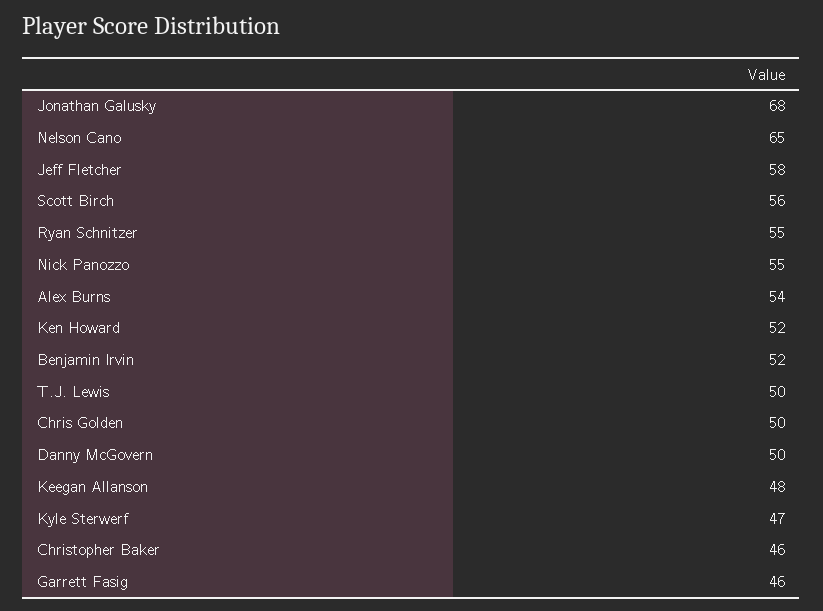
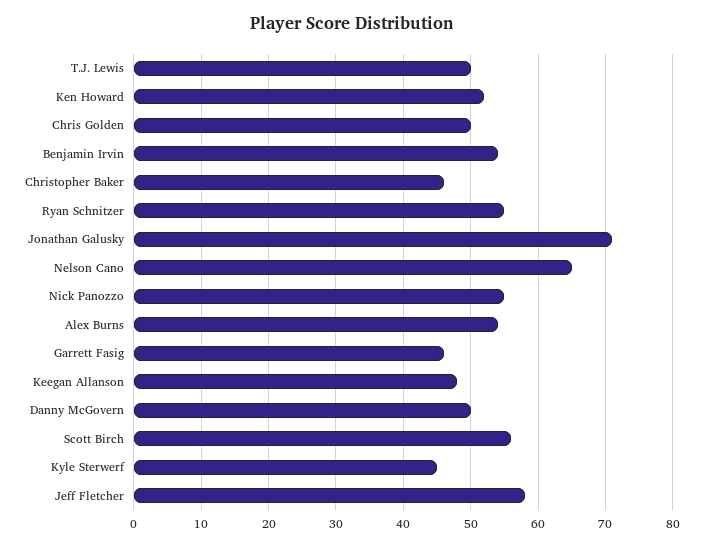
  {
-   "Jonathan Galusky": 68,
+   "Jonathan Galusky": 71,
    "Nelson Cano": 65,
    "Jeff Fletcher": 58,
    "Scott Birch": 56,
    "Ryan Schnitzer": 55,
    "Nick Panozzo": 55,
    "Alex Burns": 54,
    "Ken Howard": 52,
-   "Benjamin Irvin": 52,
+   "Benjamin Irvin": 54,
    "T.J. Lewis": 50,
    "Chris Golden": 50,
    "Danny McGovern": 50,
    "Keegan Allanson": 48,
-   "Kyle Sterwerf": 47,
+   "Kyle Sterwerf": 45,
    "Christopher Baker": 46,
    "Garrett Fasig": 46
  }

